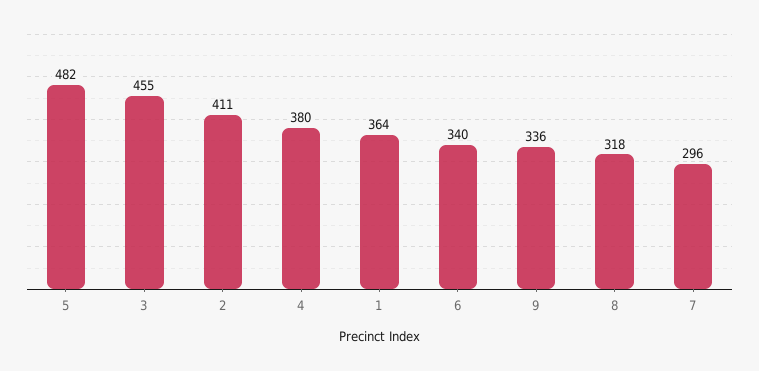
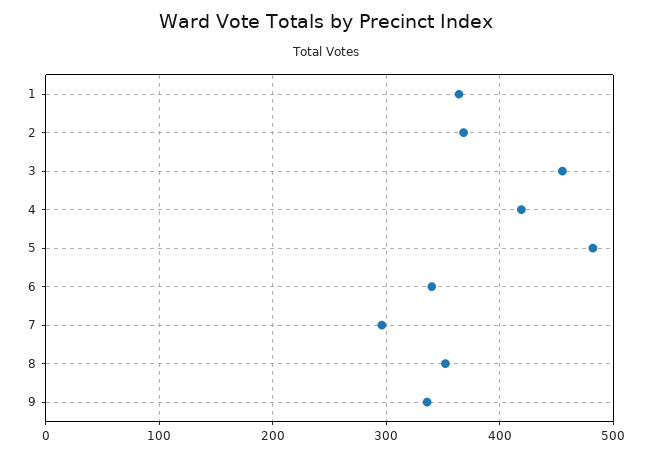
  {
    "5": 482,
    "3": 455,
-   "2": 411,
+   "2": 370,
-   "4": 380,
+   "4": 420,
    "1": 364,
    "6": 340,
    "9": 336,
-   "8": 318,
+   "8": 350,
    "7": 296
  }

